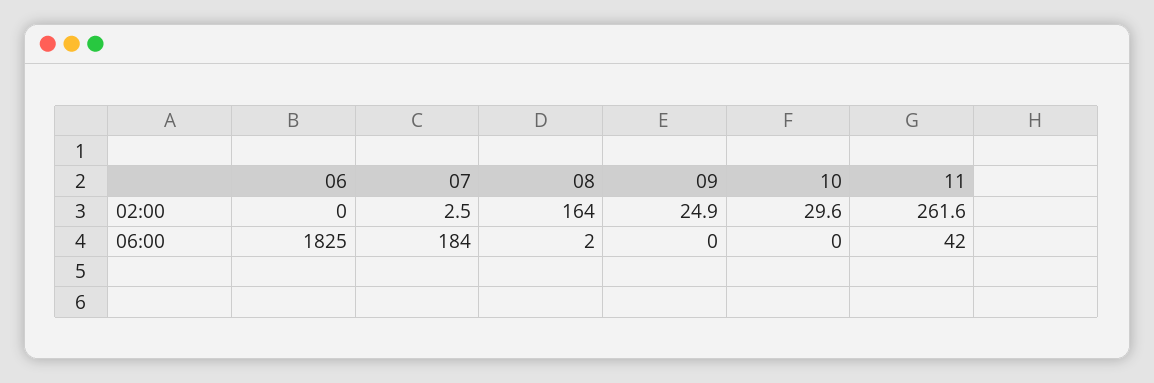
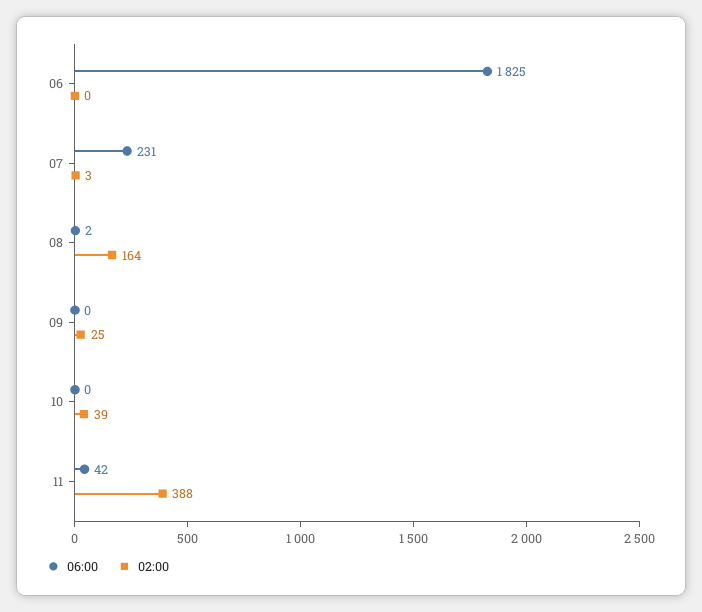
  {
    "02:00": {
      "06": 0,
      "07": 2.5,
      "08": 164,
      "09": 24.9,
-     "10": 29.6,
+     "10": 39,
-     "11": 261.6
+     "11": 388
    },
    "06:00": {
      "06": 1825,
-     "07": 184,
+     "07": 231,
      "08": 2,
      "09": 0,
      "10": 0,
      "11": 42
    }
  }

